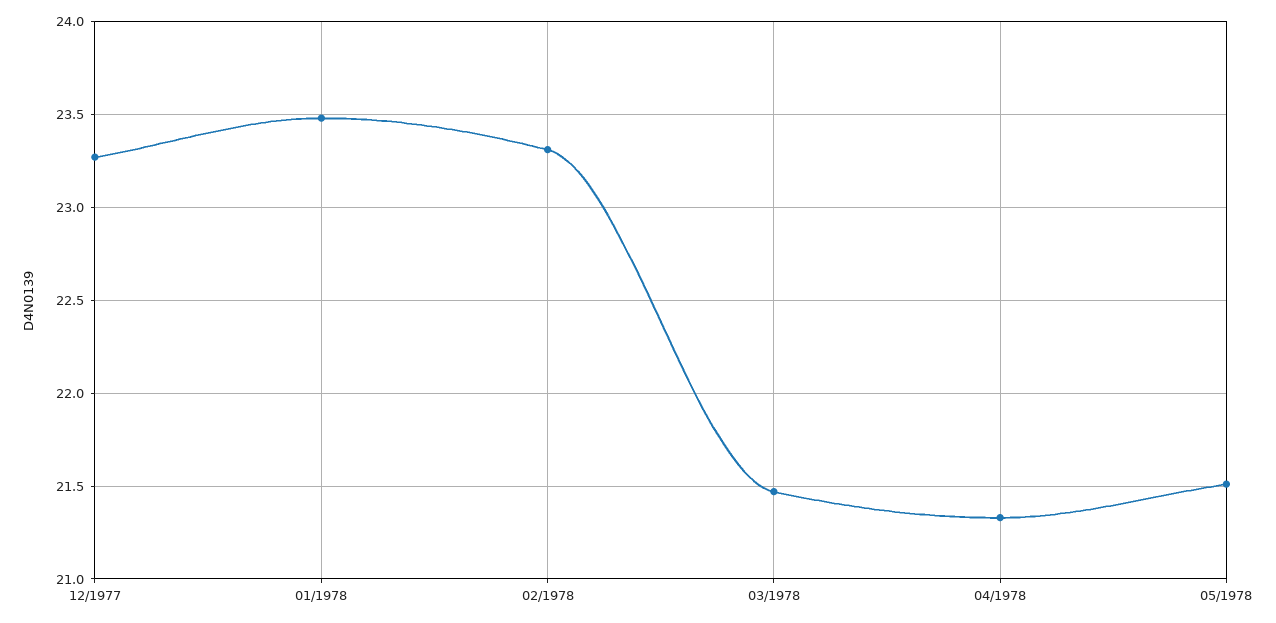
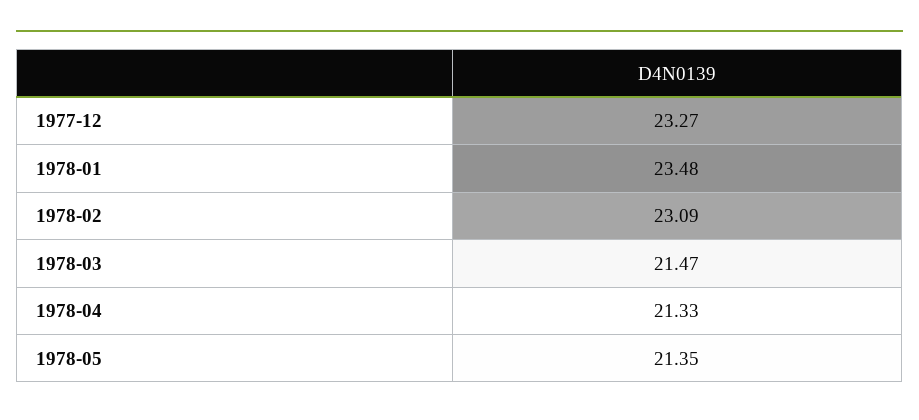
  {
    "12/1977": 23.27,
    "01/1978": 23.48,
-   "02/1978": 23.3,
+   "02/1978": 23.09,
    "03/1978": 21.47,
    "04/1978": 21.33,
-   "05/1978": 21.5
+   "05/1978": 21.35
  }

